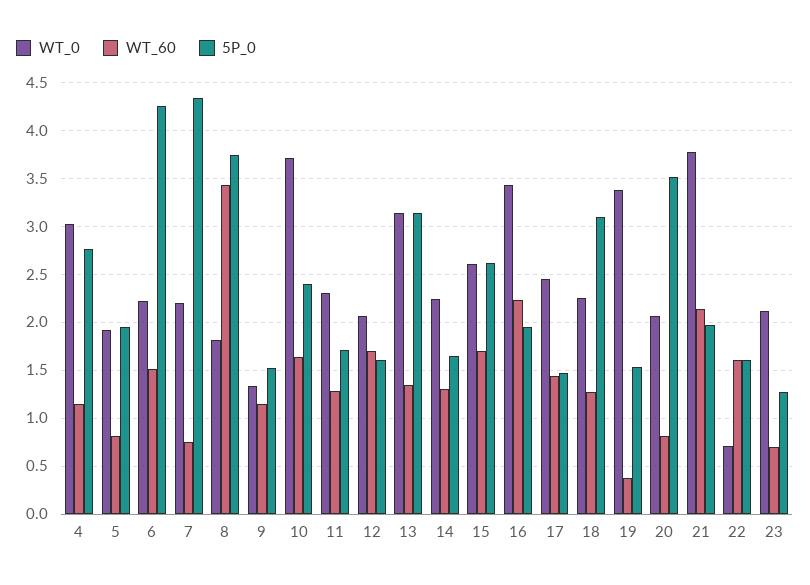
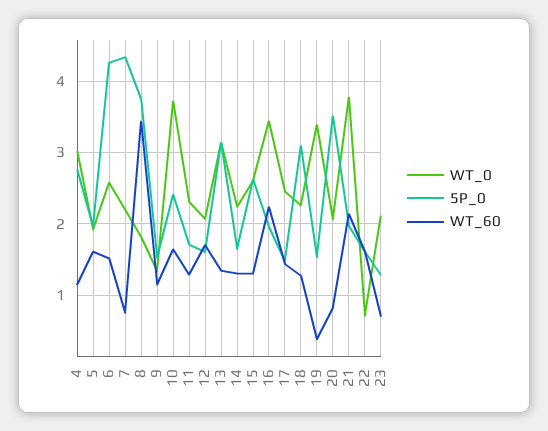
  {
    "WT_0": {
      "4": 3,
      "5": 1.9,
-     "6": 2.2,
+     "6": 2.6,
      "7": 2.2,
      "8": 1.8,
      "9": 1.3,
      "10": 3.7,
      "11": 2.3,
      "12": 2.1,
      "13": 3.1,
      "14": 2.2,
      "15": 2.6,
      "16": 3.4,
      "17": 2.5,
      "18": 2.3,
      "19": 3.4,
      "20": 2.1,
      "21": 3.8,
      "22": 0.7,
      "23": 2.1
    },
    "WT_60": {
      "4": 1.1,
-     "5": 0.8,
+     "5": 1.6,
      "6": 1.5,
      "7": 0.7,
      "8": 3.4,
      "9": 1.1,
      "10": 1.6,
      "11": 1.3,
      "12": 1.7,
      "13": 1.3,
      "14": 1.3,
-     "15": 1.7,
+     "15": 1.3,
      "16": 2.2,
      "17": 1.4,
      "18": 1.3,
      "19": 0.4,
      "20": 0.8,
      "21": 2.1,
      "22": 1.6,
      "23": 0.7
    },
    "5P_0": {
      "4": 2.8,
      "5": 2,
      "6": 4.3,
      "7": 4.3,
      "8": 3.7,
      "9": 1.5,
      "10": 2.4,
      "11": 1.7,
      "12": 1.6,
      "13": 3.1,
      "14": 1.6,
      "15": 2.6,
      "16": 2,
      "17": 1.5,
      "18": 3.1,
      "19": 1.5,
      "20": 3.5,
      "21": 2,
      "22": 1.6,
      "23": 1.3
    }
  }

